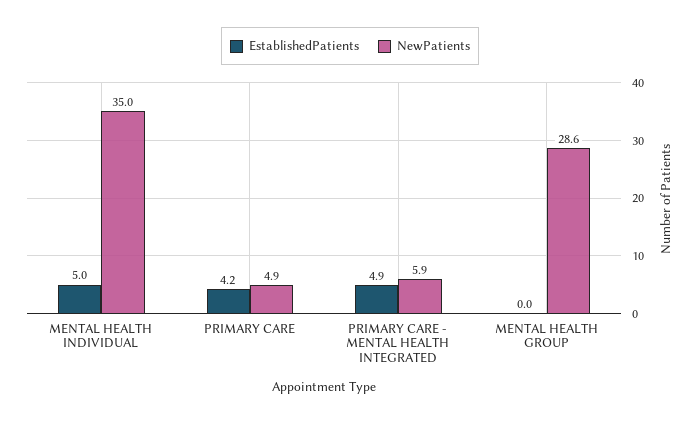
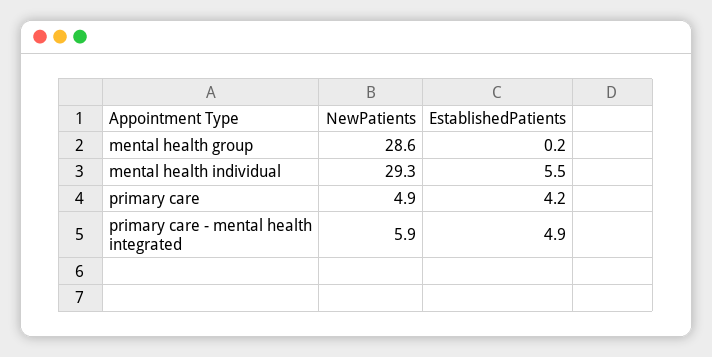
  {
    "EstablishedPatients": {
-     "MENTAL HEALTH INDIVIDUAL": 5,
+     "MENTAL HEALTH INDIVIDUAL": 5.5,
      "PRIMARY CARE": 4.2,
      "PRIMARY CARE - MENTAL HEALTH INTEGRATED": 4.9,
-     "MENTAL HEALTH GROUP": 0
+     "MENTAL HEALTH GROUP": 0.2
    },
    "NewPatients": {
-     "MENTAL HEALTH INDIVIDUAL": 35,
+     "MENTAL HEALTH INDIVIDUAL": 29.3,
      "PRIMARY CARE": 4.9,
      "PRIMARY CARE - MENTAL HEALTH INTEGRATED": 5.9,
      "MENTAL HEALTH GROUP": 28.6
    }
  }

